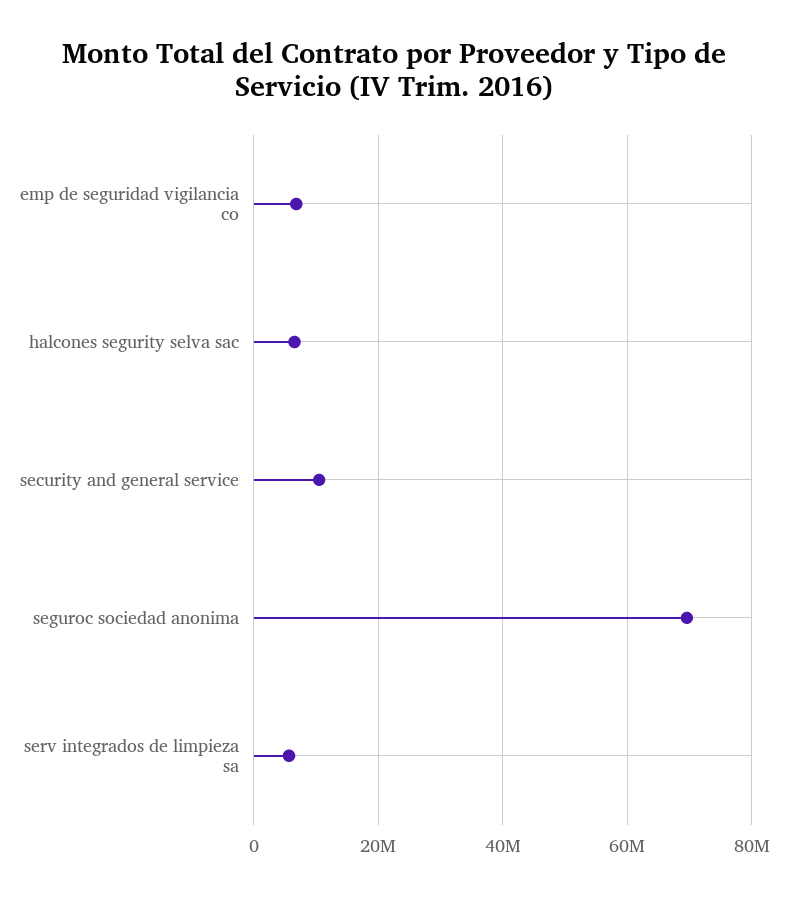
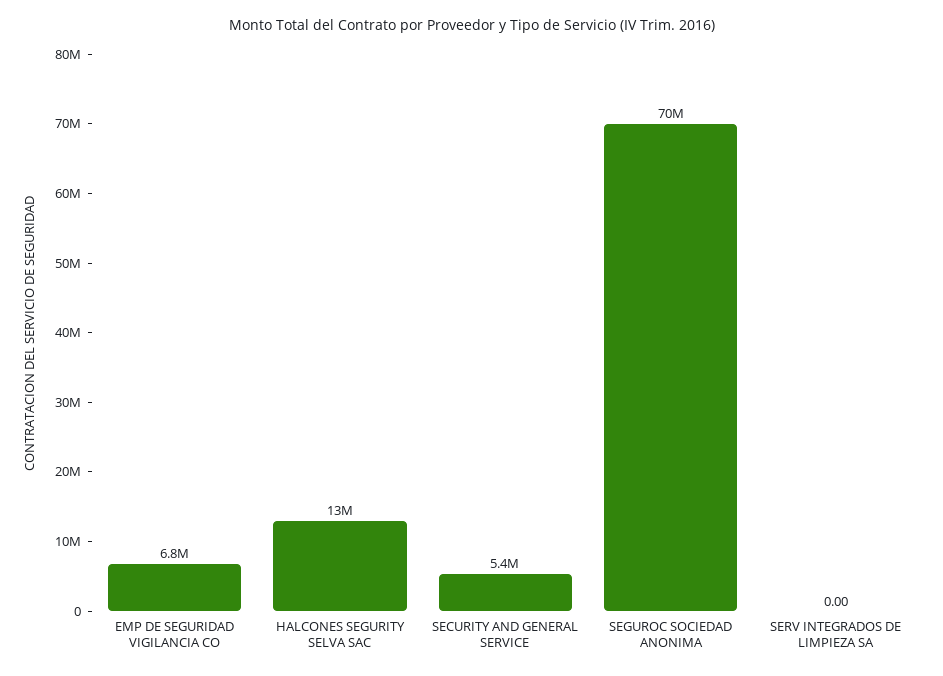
  {
    "emp de seguridad vigilancia co": 6800000,
-   "halcones segurity selva sac": 6000000,
+   "halcones segurity selva sac": 13000000,
-   "security and general service": 10000000,
+   "security and general service": 5400000,
    "seguroc sociedad anonima": 70000000,
-   "serv integrados de limpieza sa": 6000000
+   "serv integrados de limpieza sa": 0
  }

